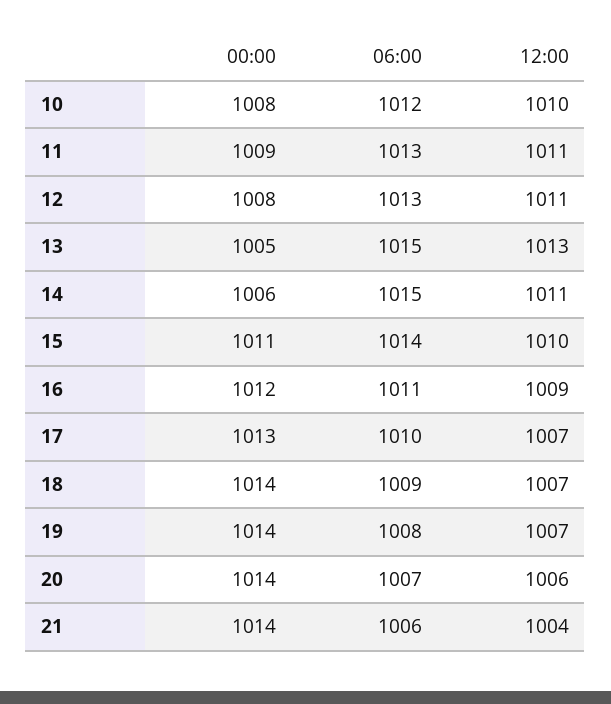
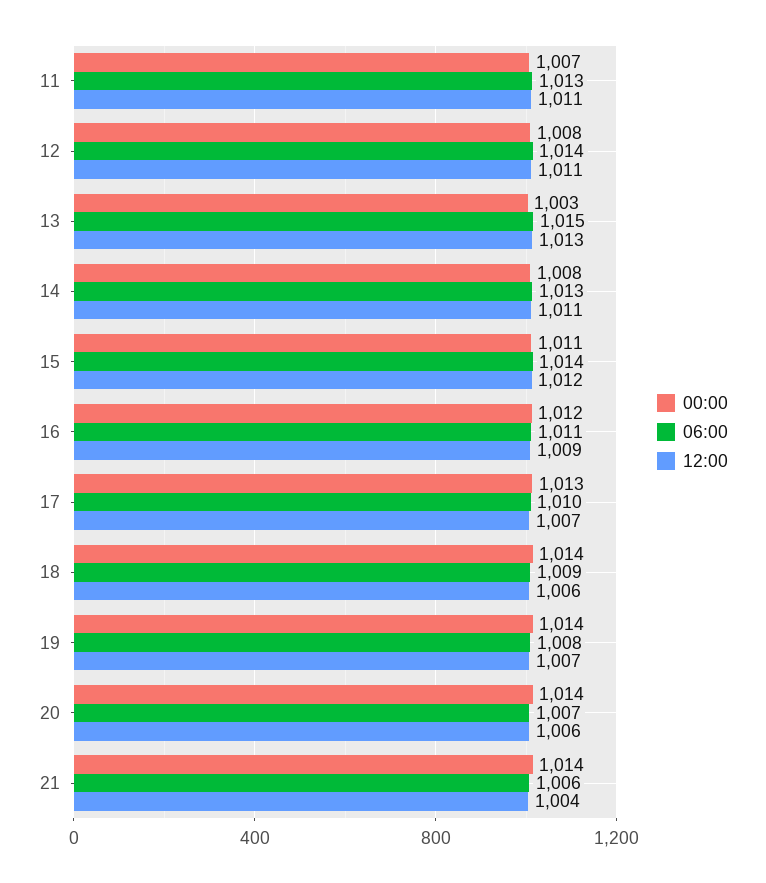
  {
    "00:00": {
-     "10": 1008,
-     "11": 1009,
+     "11": 1007,
      "12": 1008,
-     "13": 1005,
+     "13": 1003,
-     "14": 1006,
+     "14": 1008,
      "15": 1011,
      "16": 1012,
      "17": 1013,
      "18": 1014,
      "19": 1014,
      "20": 1014,
      "21": 1014
    },
    "06:00": {
-     "10": 1012,
      "11": 1013,
-     "12": 1013,
+     "12": 1014,
      "13": 1015,
-     "14": 1015,
+     "14": 1013,
      "15": 1014,
      "16": 1011,
      "17": 1010,
      "18": 1009,
      "19": 1008,
      "20": 1007,
      "21": 1006
    },
    "12:00": {
-     "10": 1010,
      "11": 1011,
      "12": 1011,
      "13": 1013,
      "14": 1011,
-     "15": 1010,
+     "15": 1012,
      "16": 1009,
      "17": 1007,
-     "18": 1007,
+     "18": 1006,
      "19": 1007,
      "20": 1006,
      "21": 1004
    }
  }

